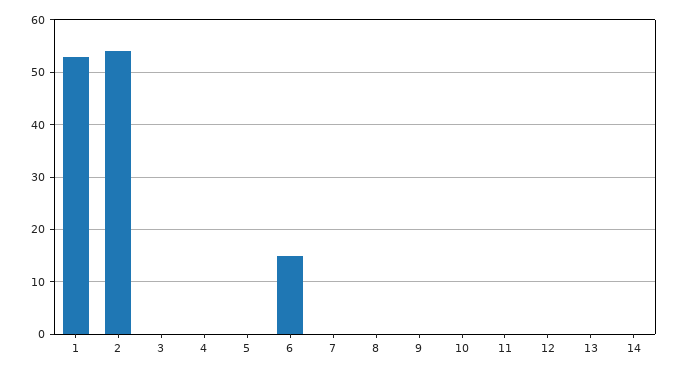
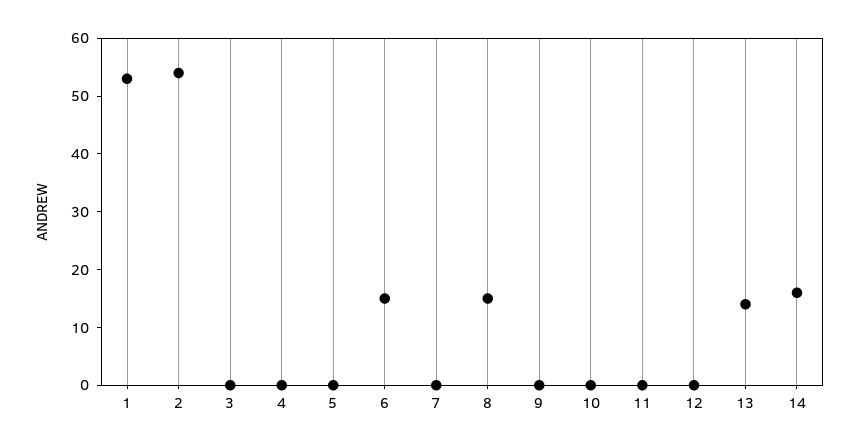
  {
    "1": 55,
    "2": 55,
    "3": 0,
    "4": 0,
    "5": 0,
    "6": 15,
    "7": 0,
-   "8": 0,
+   "8": 15,
    "9": 0,
    "10": 0,
    "11": 0,
    "12": 0,
-   "13": 0,
+   "13": 15,
-   "14": 0
+   "14": 15
  }

